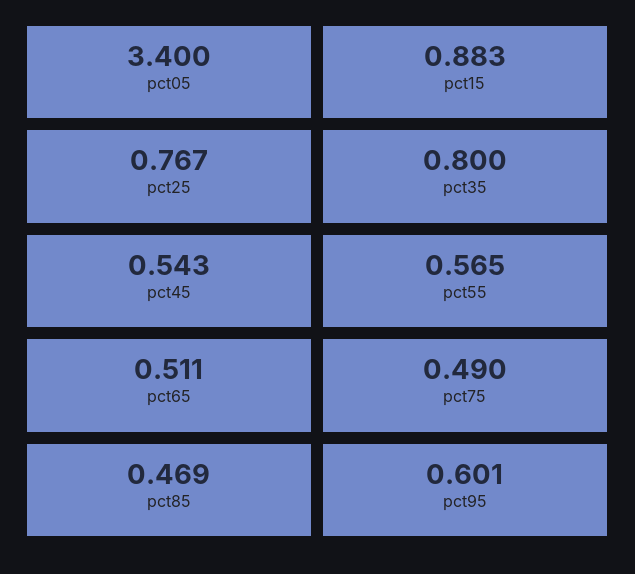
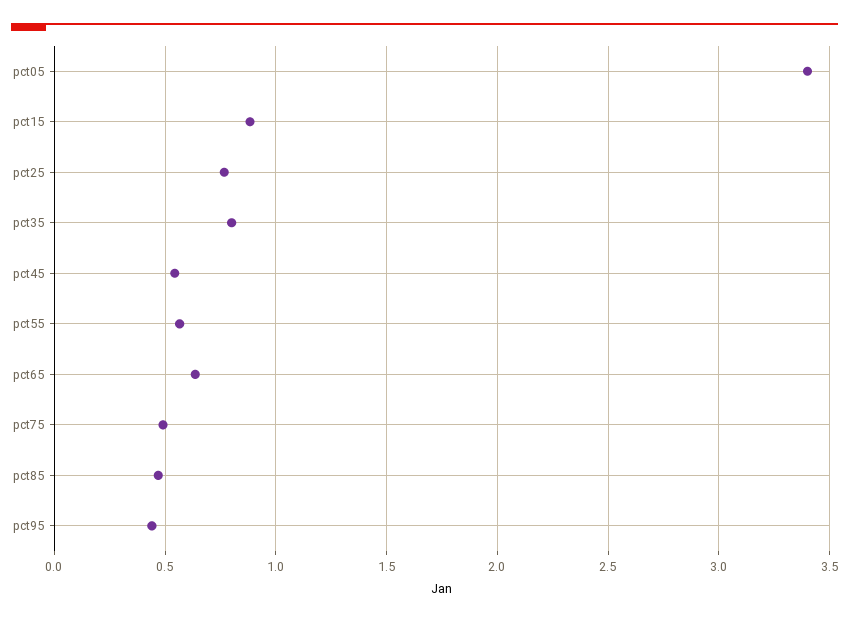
  {
    "pct05": 3.4,
    "pct15": 0.883,
    "pct25": 0.767,
    "pct35": 0.8,
    "pct45": 0.543,
    "pct55": 0.565,
-   "pct65": 0.511,
+   "pct65": 0.65,
    "pct75": 0.49,
    "pct85": 0.469,
-   "pct95": 0.601
+   "pct95": 0.45
  }

